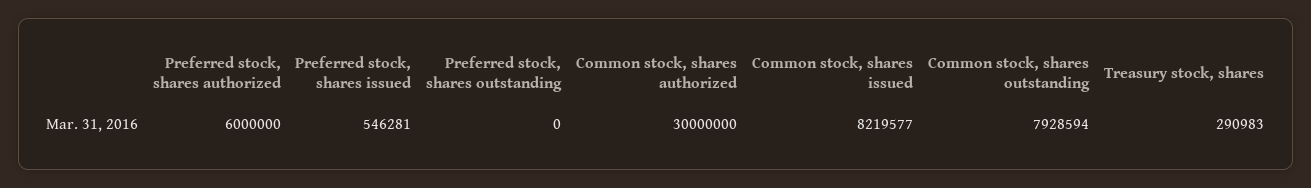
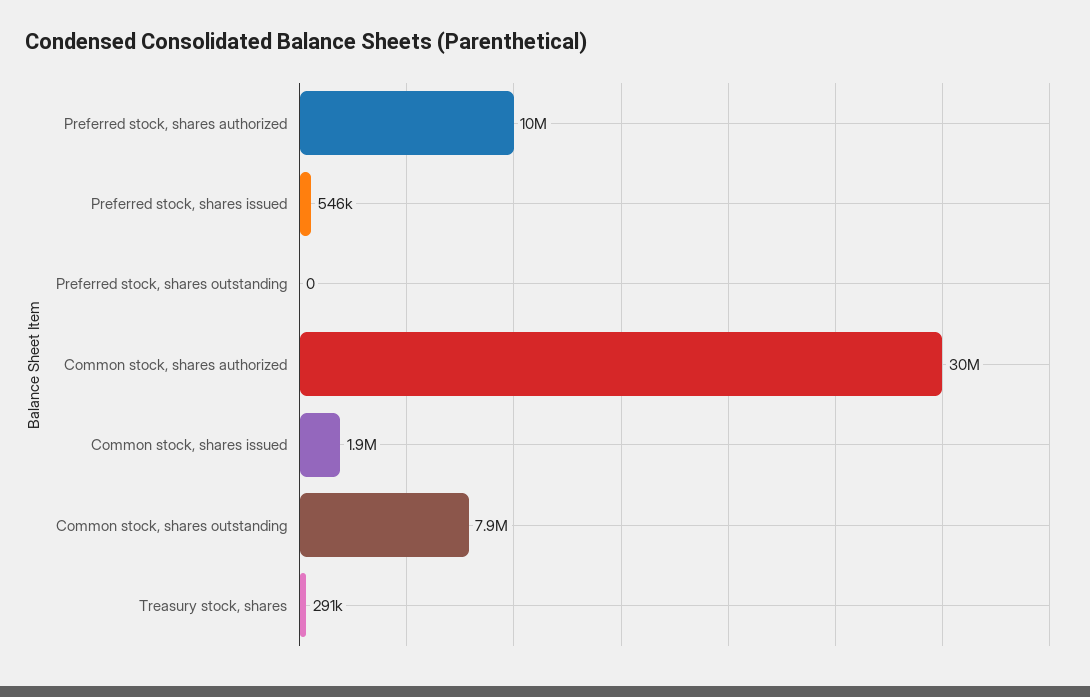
  {
-   "Preferred stock, shares authorized": 6000000,
+   "Preferred stock, shares authorized": 10000000,
    "Preferred stock, shares issued": 546281,
    "Preferred stock, shares outstanding": 0,
    "Common stock, shares authorized": 30000000,
-   "Common stock, shares issued": 8219577,
+   "Common stock, shares issued": 1900000,
    "Common stock, shares outstanding": 7928594,
    "Treasury stock, shares": 290983
  }

